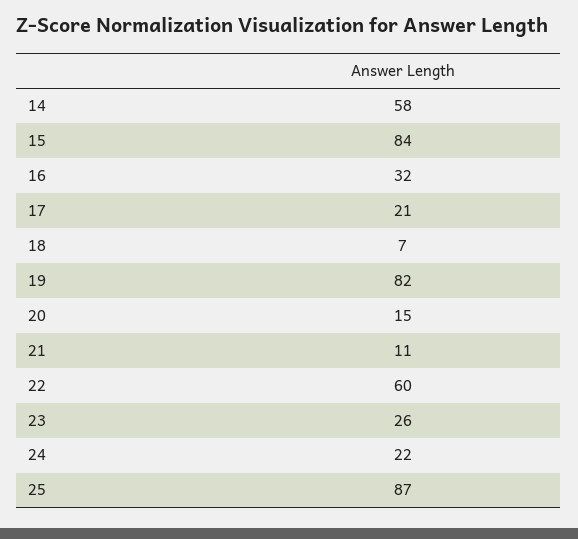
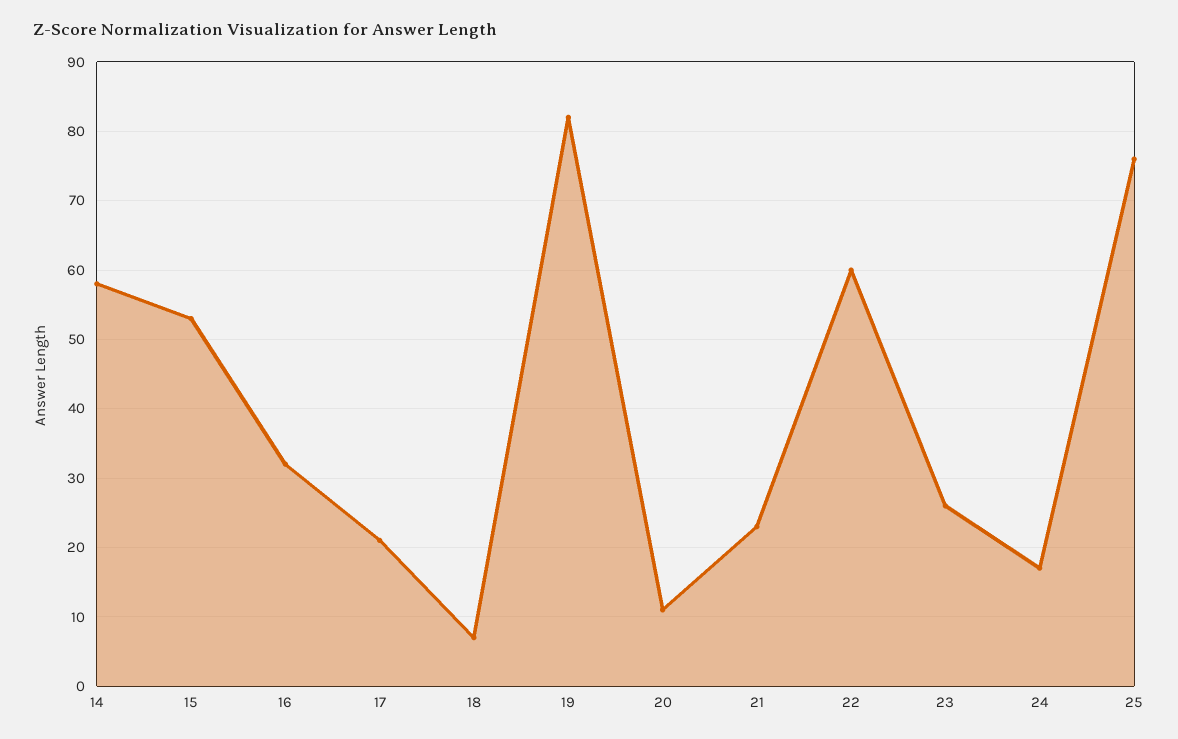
  {
    "14": 58,
-   "15": 84,
+   "15": 53,
    "16": 32,
    "17": 21,
    "18": 7,
    "19": 82,
-   "20": 15,
+   "20": 11,
-   "21": 11,
+   "21": 23,
    "22": 60,
    "23": 26,
-   "24": 22,
+   "24": 17,
-   "25": 87
+   "25": 76
  }

